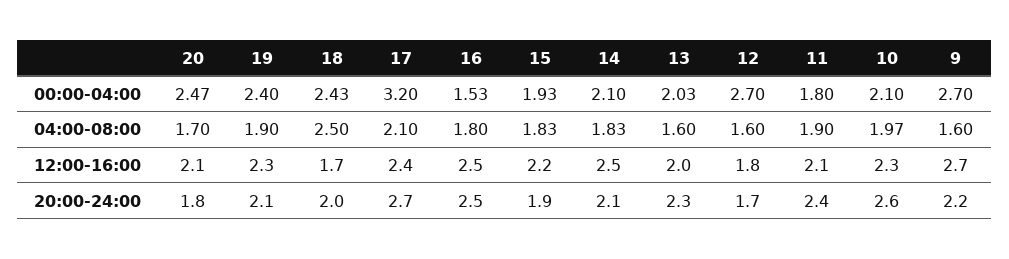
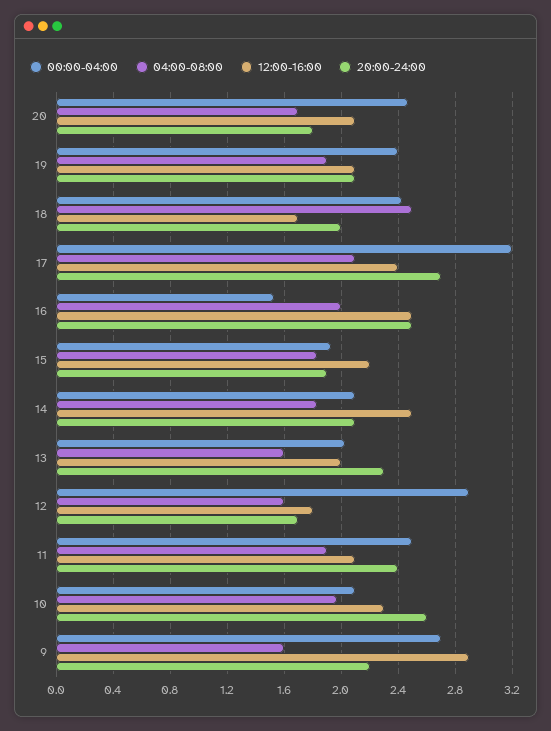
  {
    "00:00-04:00": {
      "20": 2.47,
      "19": 2.4,
      "18": 2.43,
      "17": 3.2,
      "16": 1.53,
      "15": 1.93,
      "14": 2.1,
      "13": 2.03,
-     "12": 2.7,
+     "12": 2.9,
-     "11": 1.8,
+     "11": 2.5,
      "10": 2.1,
      "9": 2.7
    },
    "04:00-08:00": {
      "20": 1.7,
      "19": 1.9,
      "18": 2.5,
      "17": 2.1,
-     "16": 1.8,
+     "16": 2,
      "15": 1.83,
      "14": 1.83,
      "13": 1.6,
      "12": 1.6,
      "11": 1.9,
      "10": 1.97,
      "9": 1.6
    },
    "12:00-16:00": {
      "20": 2.1,
-     "19": 2.3,
+     "19": 2.1,
      "18": 1.7,
      "17": 2.4,
      "16": 2.5,
      "15": 2.2,
      "14": 2.5,
      "13": 2,
      "12": 1.8,
      "11": 2.1,
      "10": 2.3,
-     "9": 2.7
+     "9": 2.9
    },
    "20:00-24:00": {
      "20": 1.8,
      "19": 2.1,
      "18": 2,
      "17": 2.7,
      "16": 2.5,
      "15": 1.9,
      "14": 2.1,
      "13": 2.3,
      "12": 1.7,
      "11": 2.4,
      "10": 2.6,
      "9": 2.2
    }
  }

